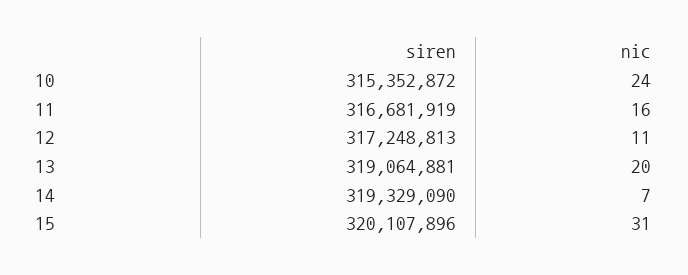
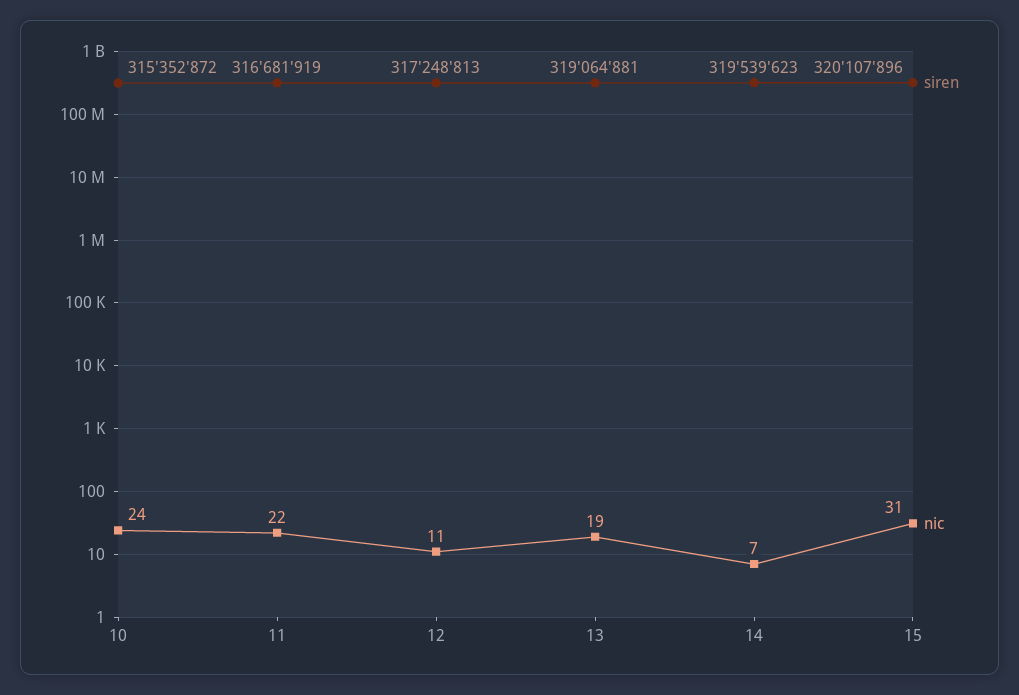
  {
    "siren": {
      "10": 315352872,
      "11": 316681919,
      "12": 317248813,
      "13": 319064881,
-     "14": 319329090,
+     "14": 319539623,
      "15": 320107896
    },
    "nic": {
      "10": 24,
-     "11": 16,
+     "11": 22,
      "12": 11,
-     "13": 20,
+     "13": 19,
      "14": 7,
      "15": 31
    }
  }

